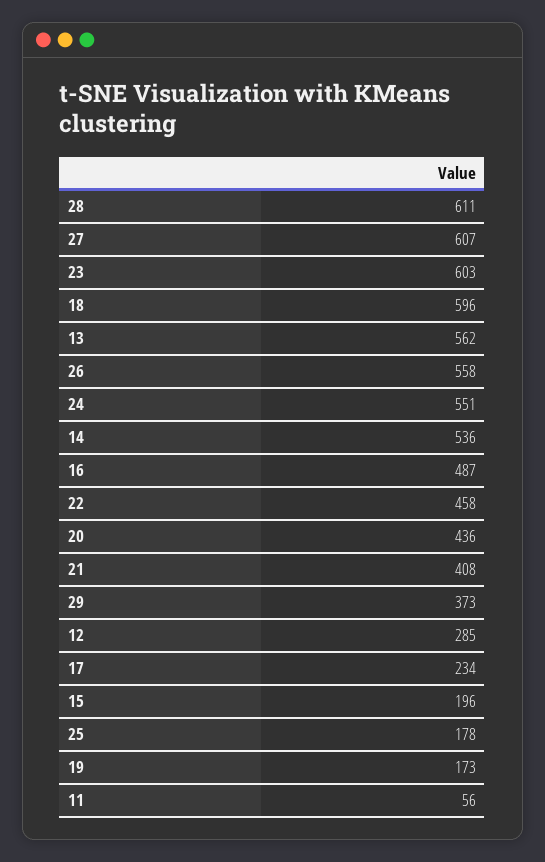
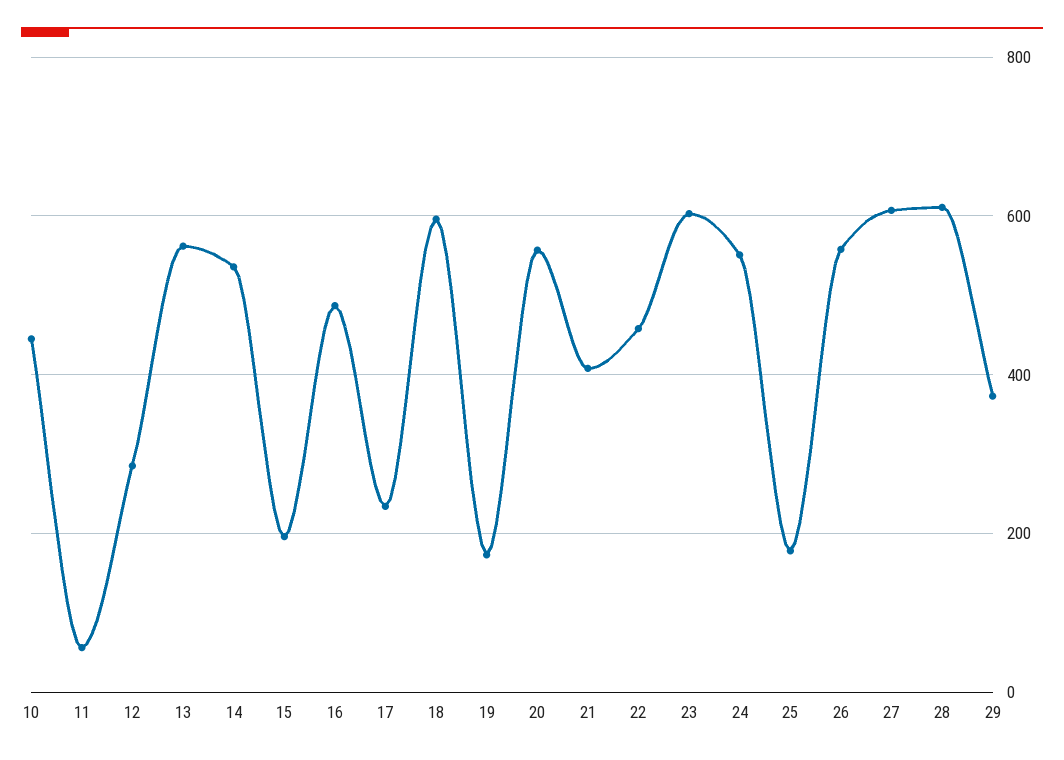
  {
    "28": 611,
    "27": 607,
    "23": 603,
    "18": 596,
    "13": 562,
    "26": 558,
    "24": 551,
    "14": 536,
    "16": 487,
    "22": 458,
-   "20": 436,
+   "20": 560,
    "21": 408,
    "29": 373,
    "12": 285,
    "17": 234,
    "15": 196,
    "25": 178,
    "19": 173,
-   "11": 56
+   "11": 56,
+   "10": 440
  }

